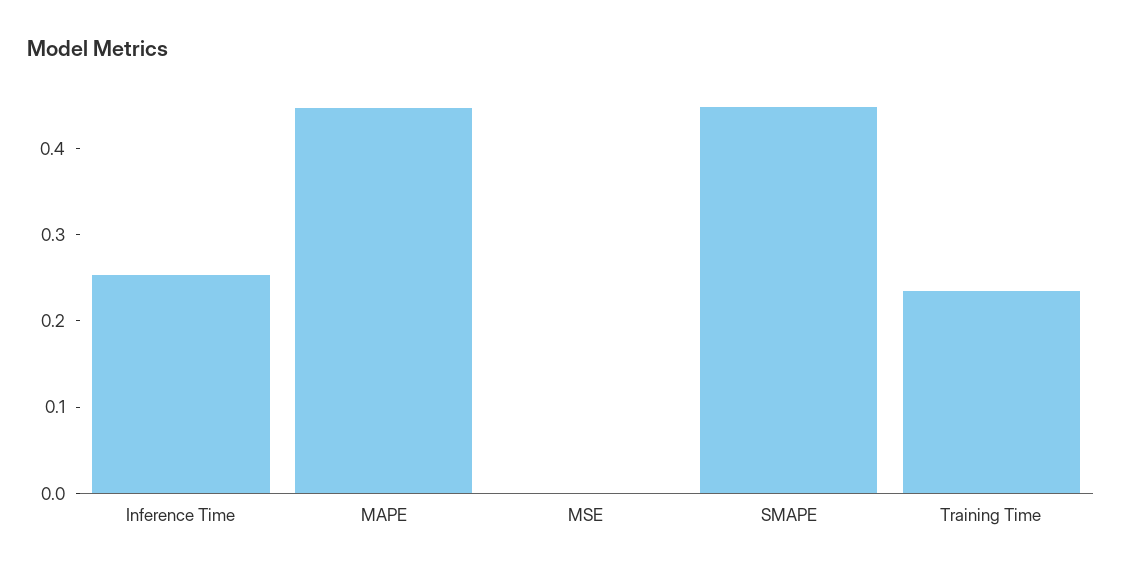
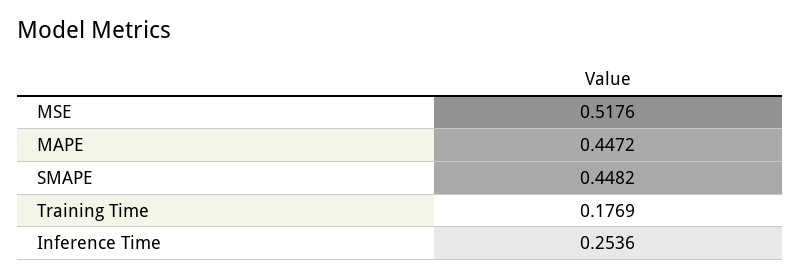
  {
    "Inference Time": 0.2536,
    "MAPE": 0.4472,
-   "MSE": 0,
+   "MSE": 0.5176,
    "SMAPE": 0.4482,
-   "Training Time": 0.24
+   "Training Time": 0.1769
  }

